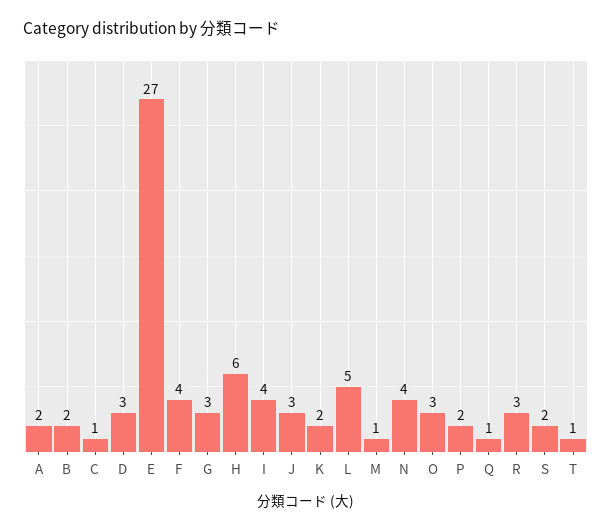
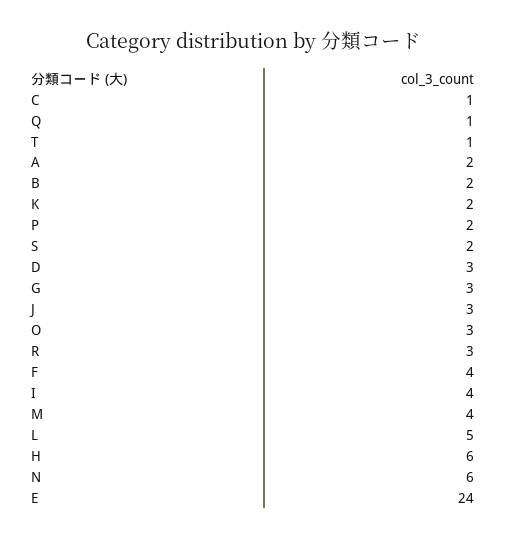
  {
    "A": 2,
    "B": 2,
    "C": 1,
    "D": 3,
-   "E": 27,
+   "E": 24,
    "F": 4,
    "G": 3,
    "H": 6,
    "I": 4,
    "J": 3,
    "K": 2,
    "L": 5,
-   "M": 1,
+   "M": 4,
-   "N": 4,
+   "N": 6,
    "O": 3,
    "P": 2,
    "Q": 1,
    "R": 3,
    "S": 2,
    "T": 1
  }

